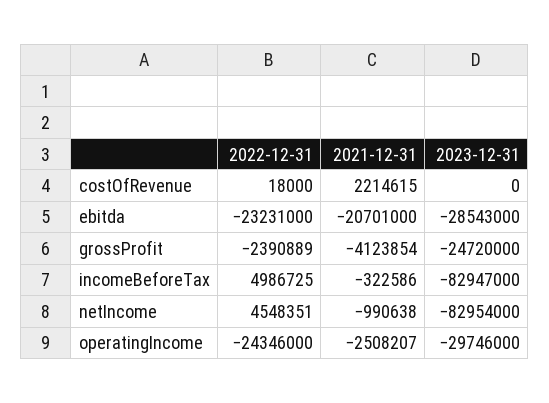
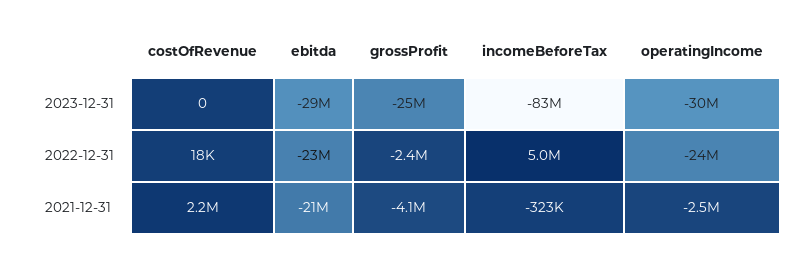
  {
    "2022-12-31": {
      "costOfRevenue": 18000,
      "ebitda": -23231000,
      "grossProfit": -2390889,
      "incomeBeforeTax": 4986725,
-     "netIncome": 4548351,
      "operatingIncome": -24346000
    },
    "2021-12-31": {
      "costOfRevenue": 2214615,
      "ebitda": -20701000,
      "grossProfit": -4123854,
      "incomeBeforeTax": -322586,
-     "netIncome": -990638,
      "operatingIncome": -2508207
    },
    "2023-12-31": {
      "costOfRevenue": 0,
      "ebitda": -28543000,
      "grossProfit": -24720000,
      "incomeBeforeTax": -82947000,
-     "netIncome": -82954000,
      "operatingIncome": -29746000
    }
  }

